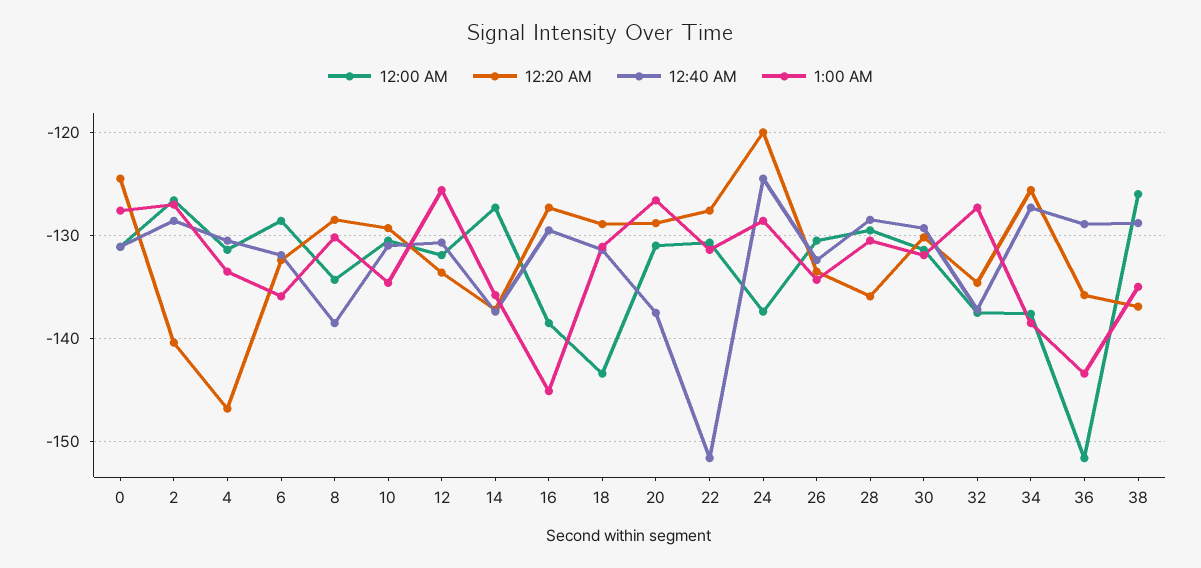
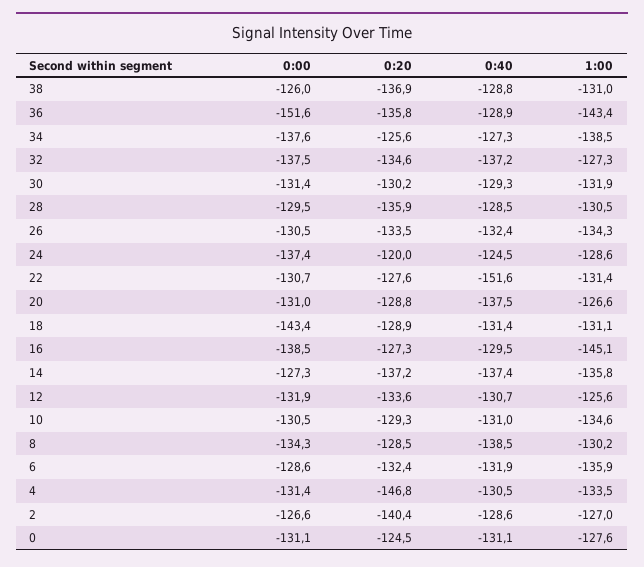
  {
    "12:00 AM": {
      "0": -131.1,
      "2": -126.6,
      "4": -131.4,
      "6": -128.6,
      "8": -134.3,
      "10": -130.5,
      "12": -131.9,
      "14": -127.3,
      "16": -138.5,
      "18": -143.4,
      "20": -131,
      "22": -130.7,
      "24": -137.4,
      "26": -130.5,
      "28": -129.5,
      "30": -131.4,
      "32": -137.5,
      "34": -137.6,
      "36": -151.6,
      "38": -126
    },
    "12:20 AM": {
      "0": -124.5,
      "2": -140.4,
      "4": -146.8,
      "6": -132.4,
      "8": -128.5,
      "10": -129.3,
      "12": -133.6,
      "14": -137.2,
      "16": -127.3,
      "18": -128.9,
      "20": -128.8,
      "22": -127.6,
      "24": -120,
      "26": -133.5,
      "28": -135.9,
      "30": -130.2,
      "32": -134.6,
      "34": -125.6,
      "36": -135.8,
      "38": -136.9
    },
    "12:40 AM": {
      "0": -131.1,
      "2": -128.6,
      "4": -130.5,
      "6": -131.9,
      "8": -138.5,
      "10": -131,
      "12": -130.7,
      "14": -137.4,
      "16": -129.5,
      "18": -131.4,
      "20": -137.5,
      "22": -151.6,
      "24": -124.5,
      "26": -132.4,
      "28": -128.5,
      "30": -129.3,
      "32": -137.2,
      "34": -127.3,
      "36": -128.9,
      "38": -128.8
    },
    "1:00 AM": {
      "0": -127.6,
      "2": -127,
      "4": -133.5,
      "6": -135.9,
      "8": -130.2,
      "10": -134.6,
      "12": -125.6,
      "14": -135.8,
      "16": -145.1,
      "18": -131.1,
      "20": -126.6,
      "22": -131.4,
      "24": -128.6,
      "26": -134.3,
      "28": -130.5,
      "30": -131.9,
      "32": -127.3,
      "34": -138.5,
      "36": -143.4,
-     "38": -135
+     "38": -131
    }
  }

